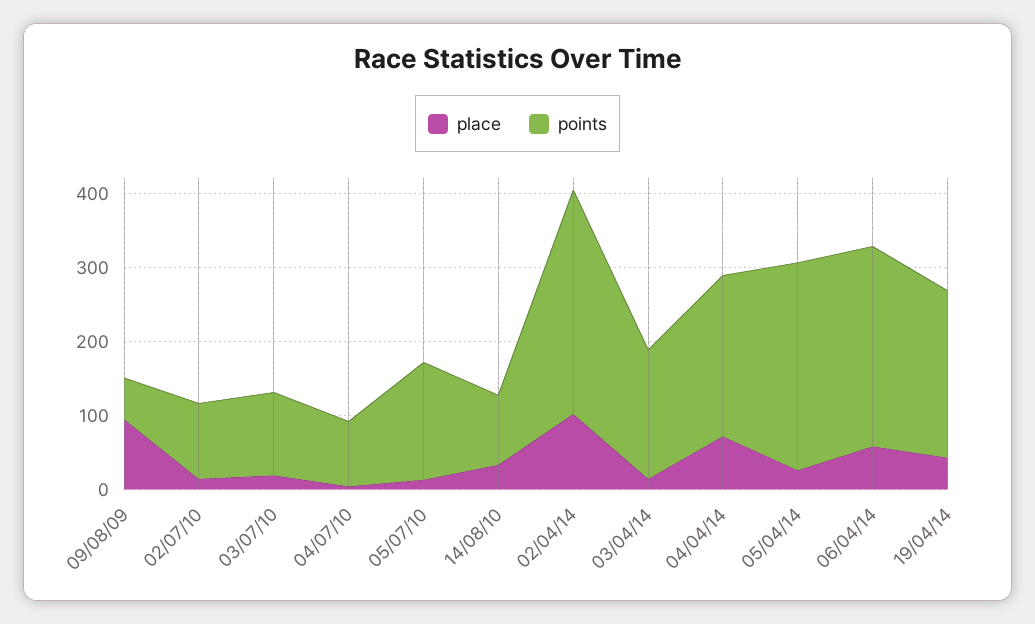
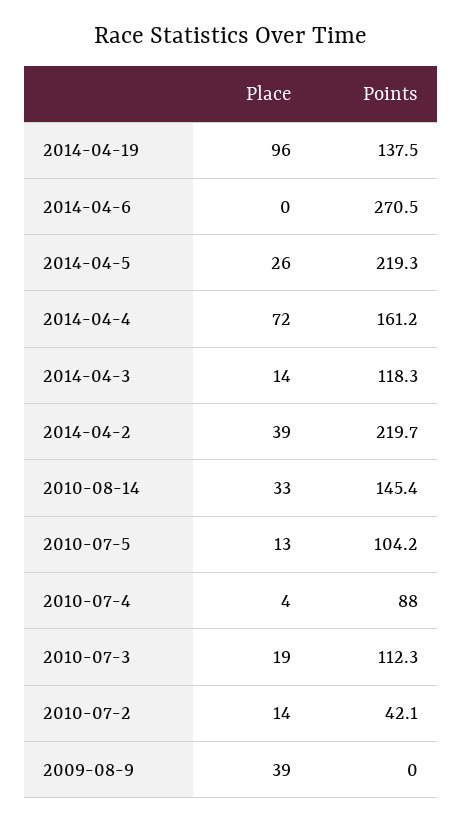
  {
    "place": {
-     "09/08/09": 100,
+     "09/08/09": 39,
      "02/07/10": 14,
      "03/07/10": 19,
      "04/07/10": 4,
      "05/07/10": 13,
      "14/08/10": 33,
-     "02/04/14": 100,
+     "02/04/14": 39,
      "03/04/14": 14,
      "04/04/14": 72,
      "05/04/14": 26,
-     "06/04/14": 60,
+     "06/04/14": 0,
-     "19/04/14": 40
+     "19/04/14": 96
    },
    "points": {
-     "09/08/09": 60,
+     "09/08/09": 0,
-     "02/07/10": 100,
+     "02/07/10": 42.1,
      "03/07/10": 112.3,
      "04/07/10": 88,
-     "05/07/10": 160,
+     "05/07/10": 104.2,
-     "14/08/10": 100,
+     "14/08/10": 145.4,
-     "02/04/14": 300,
+     "02/04/14": 219.7,
-     "03/04/14": 180,
+     "03/04/14": 118.3,
-     "04/04/14": 220,
+     "04/04/14": 161.2,
-     "05/04/14": 280,
+     "05/04/14": 219.3,
      "06/04/14": 270.5,
-     "19/04/14": 220
+     "19/04/14": 137.5
    }
  }

